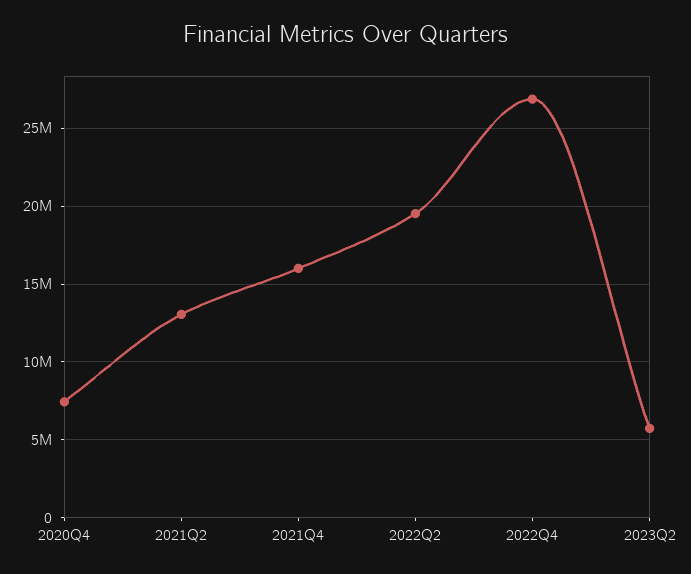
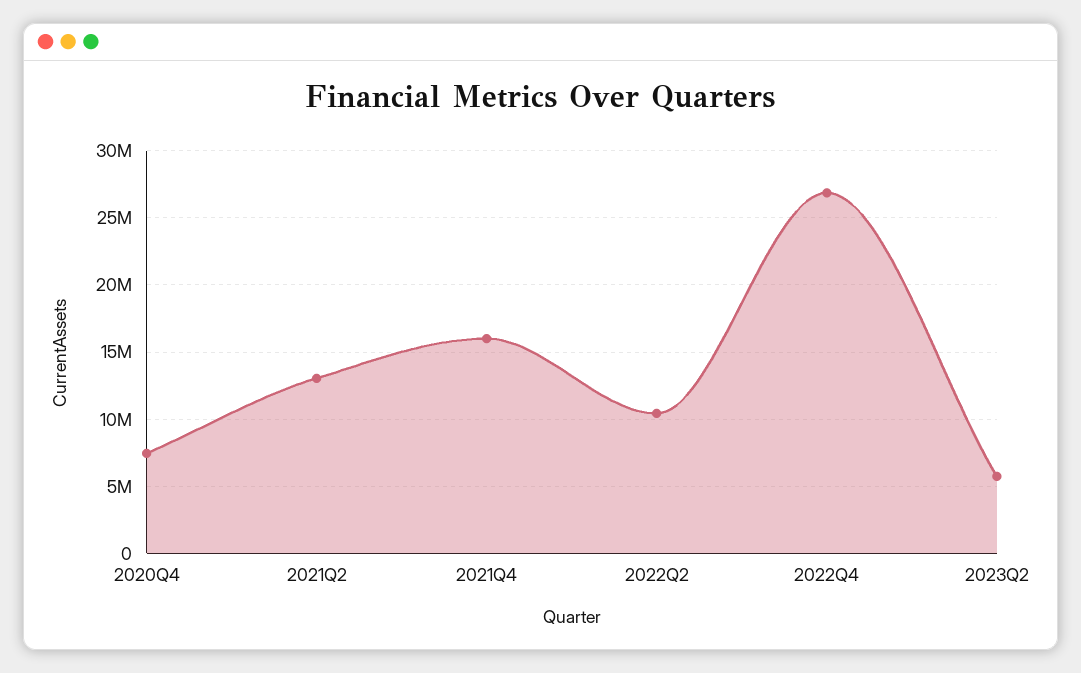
  {
    "2020Q4": 7500000,
    "2021Q2": 13000000,
    "2021Q4": 16000000,
-   "2022Q2": 19500000,
+   "2022Q2": 10500000,
    "2022Q4": 27000000,
    "2023Q2": 5500000
  }

